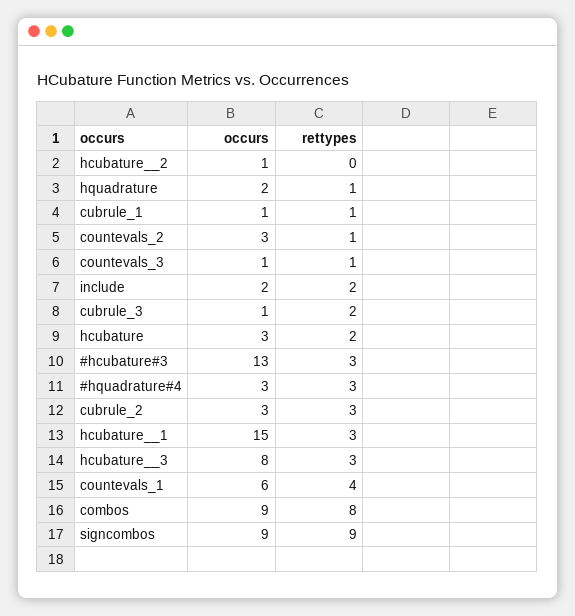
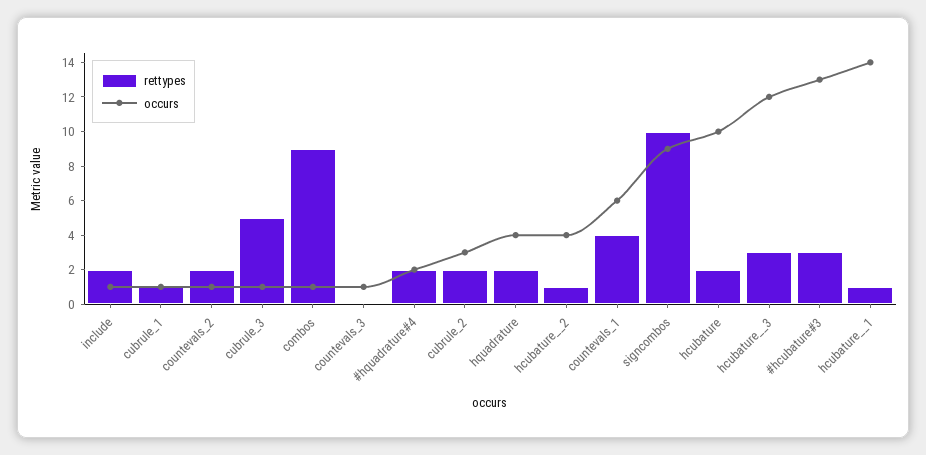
  {
    "occurs": {
-     "hcubature__2": 1,
+     "hcubature__2": 4,
-     "hquadrature": 2,
+     "hquadrature": 4,
      "cubrule_1": 1,
-     "countevals_2": 3,
+     "countevals_2": 1,
      "countevals_3": 1,
-     "include": 2,
+     "include": 1,
      "cubrule_3": 1,
-     "hcubature": 3,
+     "hcubature": 10,
      "#hcubature#3": 13,
-     "#hquadrature#4": 3,
+     "#hquadrature#4": 2,
      "cubrule_2": 3,
-     "hcubature__1": 15,
+     "hcubature__1": 14,
-     "hcubature__3": 8,
+     "hcubature__3": 12,
      "countevals_1": 6,
-     "combos": 9,
+     "combos": 1,
      "signcombos": 9
    },
    "rettypes": {
-     "hcubature__2": 0,
+     "hcubature__2": 1,
-     "hquadrature": 1,
+     "hquadrature": 2,
      "cubrule_1": 1,
-     "countevals_2": 1,
+     "countevals_2": 2,
-     "countevals_3": 1,
+     "countevals_3": 0,
      "include": 2,
-     "cubrule_3": 2,
+     "cubrule_3": 5,
      "hcubature": 2,
      "#hcubature#3": 3,
-     "#hquadrature#4": 3,
+     "#hquadrature#4": 2,
-     "cubrule_2": 3,
+     "cubrule_2": 2,
-     "hcubature__1": 3,
+     "hcubature__1": 1,
      "hcubature__3": 3,
      "countevals_1": 4,
-     "combos": 8,
+     "combos": 9,
-     "signcombos": 9
+     "signcombos": 10
    }
  }

